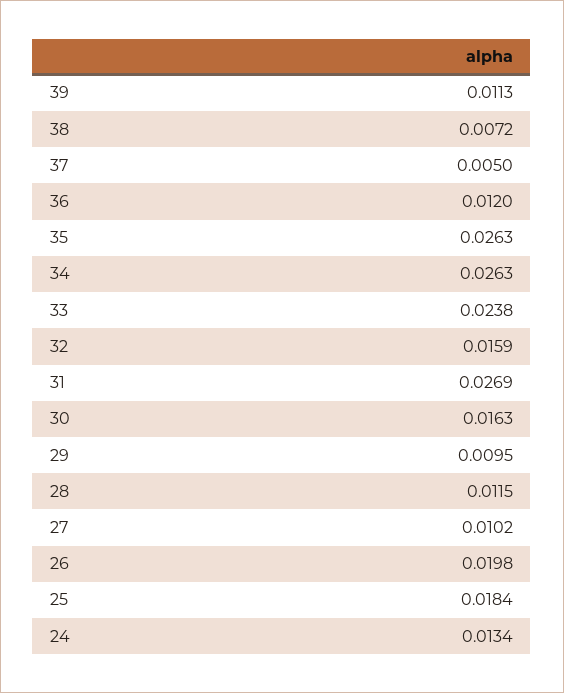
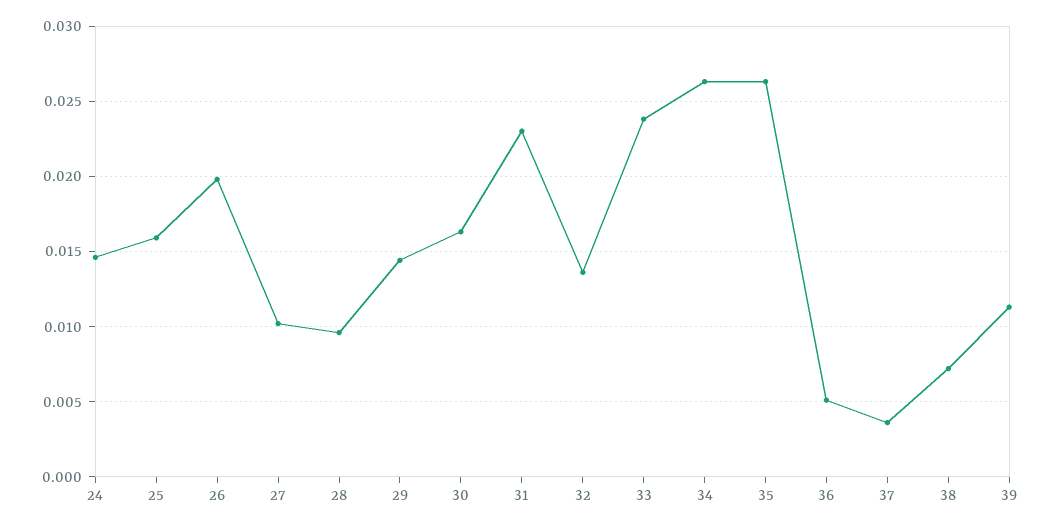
  {
    "39": 0.0113,
    "38": 0.0072,
-   "37": 0.005,
+   "37": 0.0035,
-   "36": 0.012,
+   "36": 0.005,
    "35": 0.0263,
    "34": 0.0263,
    "33": 0.0238,
-   "32": 0.0159,
+   "32": 0.0135,
-   "31": 0.0269,
+   "31": 0.023,
    "30": 0.0163,
-   "29": 0.0095,
+   "29": 0.0145,
-   "28": 0.0115,
+   "28": 0.0095,
    "27": 0.0102,
    "26": 0.0198,
-   "25": 0.0184,
+   "25": 0.016,
-   "24": 0.0134
+   "24": 0.0145
  }

